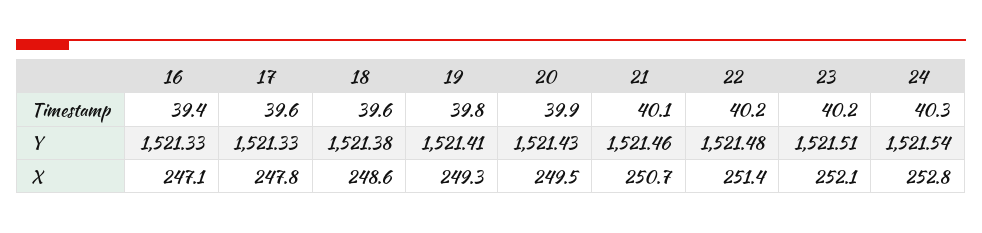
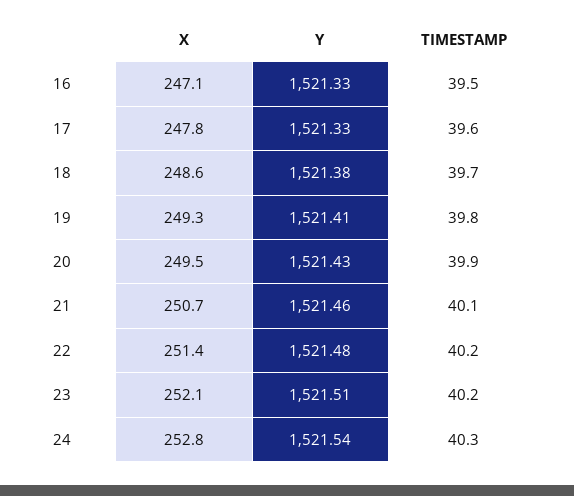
  {
    "16": {
-     "Timestamp": 39.4,
+     "Timestamp": 39.5,
      "Y": 1521.33,
      "X": 247.1
    },
    "17": {
      "Timestamp": 39.6,
      "Y": 1521.33,
      "X": 247.8
    },
    "18": {
-     "Timestamp": 39.6,
+     "Timestamp": 39.7,
      "Y": 1521.38,
      "X": 248.6
    },
    "19": {
      "Timestamp": 39.8,
      "Y": 1521.41,
      "X": 249.3
    },
    "20": {
      "Timestamp": 39.9,
      "Y": 1521.43,
      "X": 249.5
    },
    "21": {
      "Timestamp": 40.1,
      "Y": 1521.46,
      "X": 250.7
    },
    "22": {
      "Timestamp": 40.2,
      "Y": 1521.48,
      "X": 251.4
    },
    "23": {
      "Timestamp": 40.2,
      "Y": 1521.51,
      "X": 252.1
    },
    "24": {
      "Timestamp": 40.3,
      "Y": 1521.54,
      "X": 252.8
    }
  }

